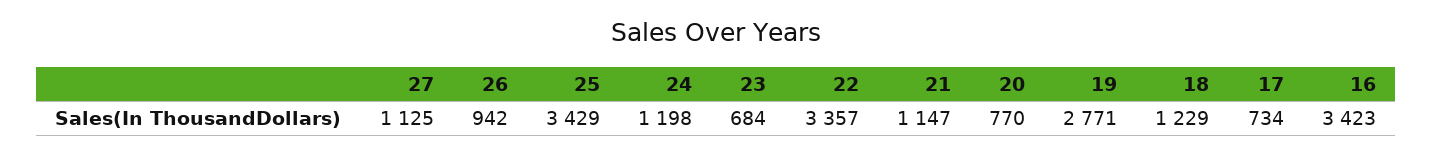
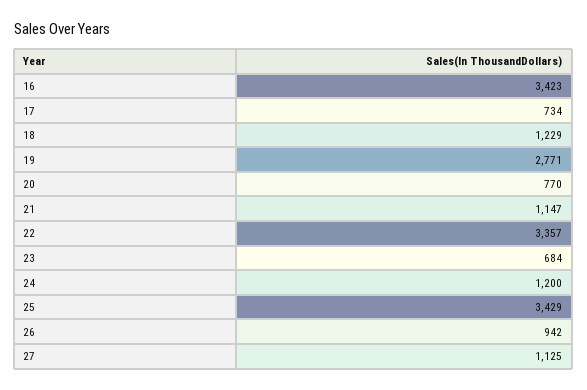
  {
    "27": 1125,
    "26": 942,
    "25": 3429,
-   "24": 1198,
+   "24": 1200,
    "23": 684,
    "22": 3357,
    "21": 1147,
    "20": 770,
    "19": 2771,
    "18": 1229,
    "17": 734,
    "16": 3423
  }

